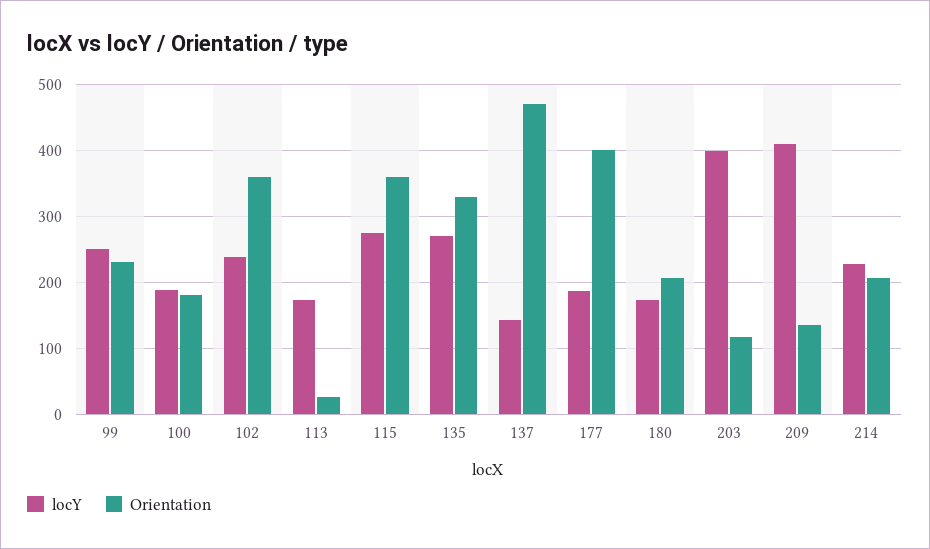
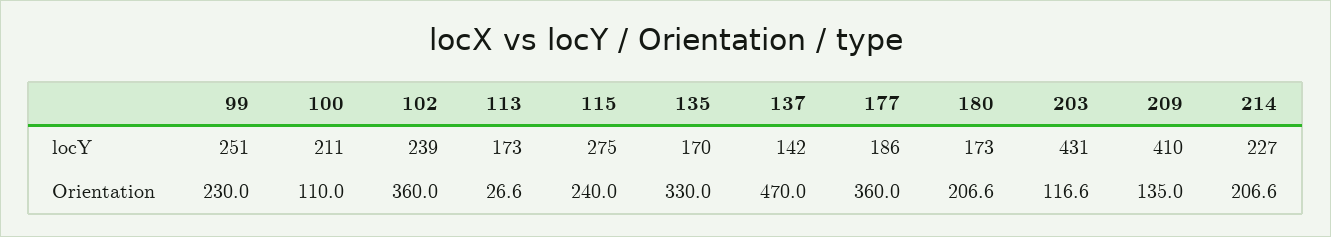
  {
    "locY": {
      "99": 251,
-     "100": 190,
+     "100": 211,
      "102": 239,
      "113": 173,
      "115": 275,
-     "135": 270,
+     "135": 170,
      "137": 142,
      "177": 186,
      "180": 173,
-     "203": 400,
+     "203": 431,
      "209": 410,
      "214": 227
    },
    "Orientation": {
      "99": 230,
-     "100": 180,
+     "100": 110,
      "102": 360,
      "113": 26.6,
-     "115": 360,
+     "115": 240,
      "135": 330,
      "137": 470,
-     "177": 400,
+     "177": 360,
      "180": 206.6,
      "203": 116.6,
      "209": 135,
      "214": 206.6
    }
  }

